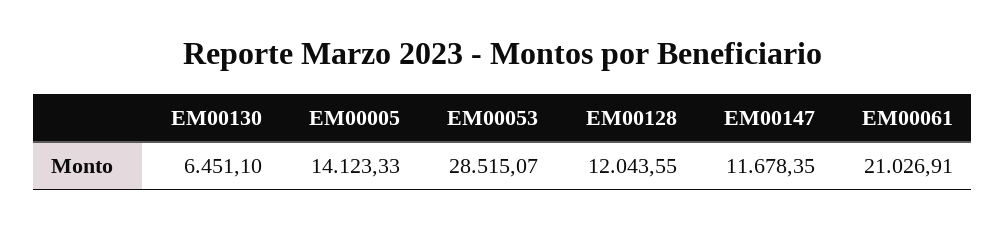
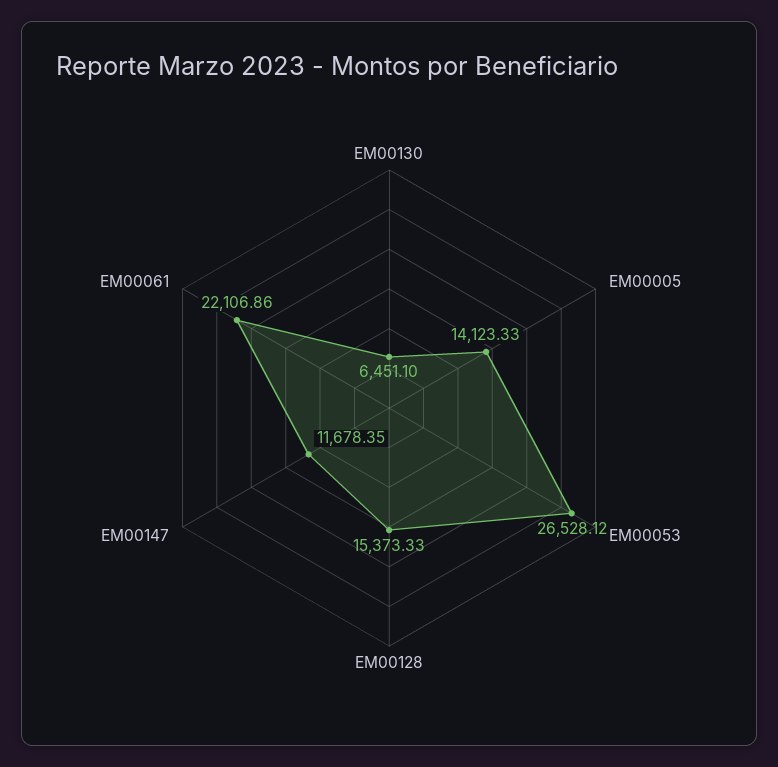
  {
    "EM00130": 6451.1,
    "EM00005": 14123.33,
-   "EM00053": 28515.07,
+   "EM00053": 26528.12,
-   "EM00128": 12043.55,
+   "EM00128": 15373.33,
    "EM00147": 11678.35,
-   "EM00061": 21026.91
+   "EM00061": 22106.86
  }

